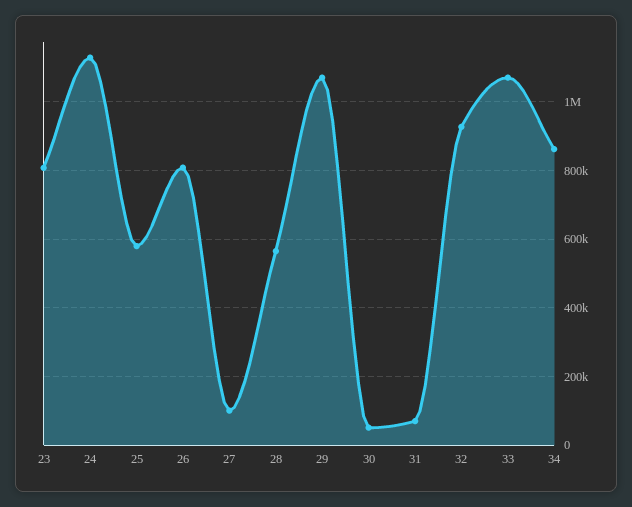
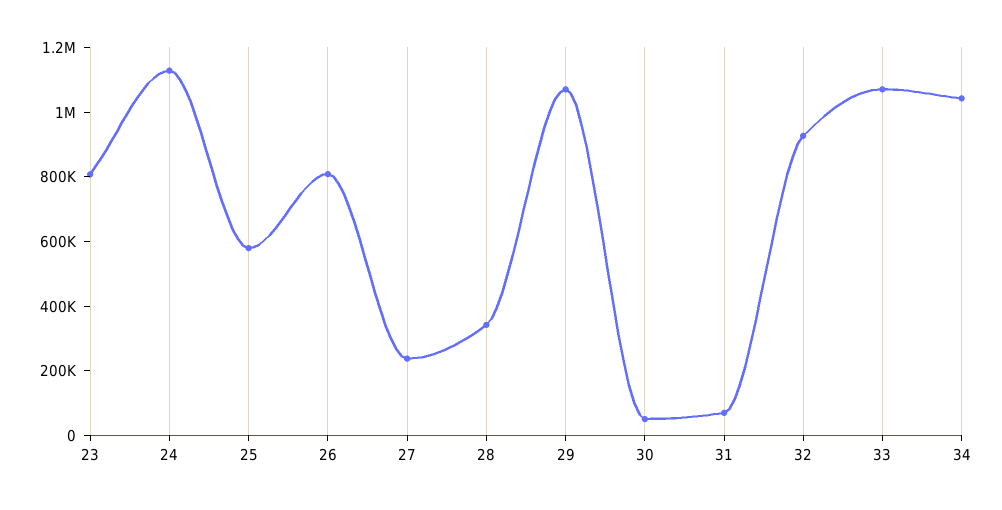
  {
    "23": 800000,
    "24": 1120000,
    "25": 580000,
    "26": 800000,
-   "27": 100000,
+   "27": 250000,
-   "28": 560000,
+   "28": 350000,
    "29": 1080000,
    "30": 60000,
    "31": 60000,
    "32": 920000,
    "33": 1080000,
-   "34": 860000
+   "34": 1050000
  }

